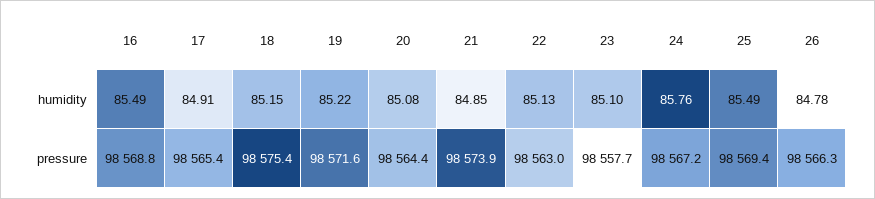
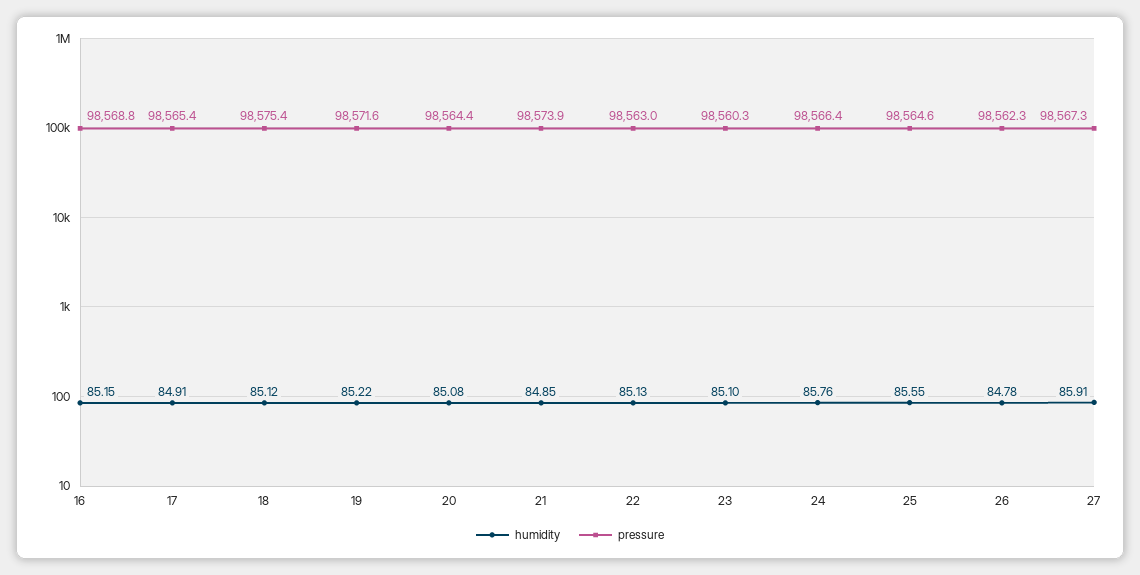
  {
    "humidity": {
-     "16": 85.49,
+     "16": 85.15,
      "17": 84.91,
-     "18": 85.15,
+     "18": 85.12,
      "19": 85.22,
      "20": 85.08,
      "21": 84.85,
      "22": 85.13,
      "23": 85.1,
      "24": 85.76,
-     "25": 85.49,
+     "25": 85.55,
-     "26": 84.78
+     "26": 84.78,
+     "27": 85.91
    },
    "pressure": {
      "16": 98568.8,
      "17": 98565.4,
      "18": 98575.4,
      "19": 98571.6,
      "20": 98564.4,
      "21": 98573.9,
      "22": 98563,
-     "23": 98557.7,
+     "23": 98560.3,
-     "24": 98567.2,
+     "24": 98566.4,
-     "25": 98569.4,
+     "25": 98564.6,
-     "26": 98566.3
+     "26": 98562.3,
+     "27": 98567.3
    }
  }

